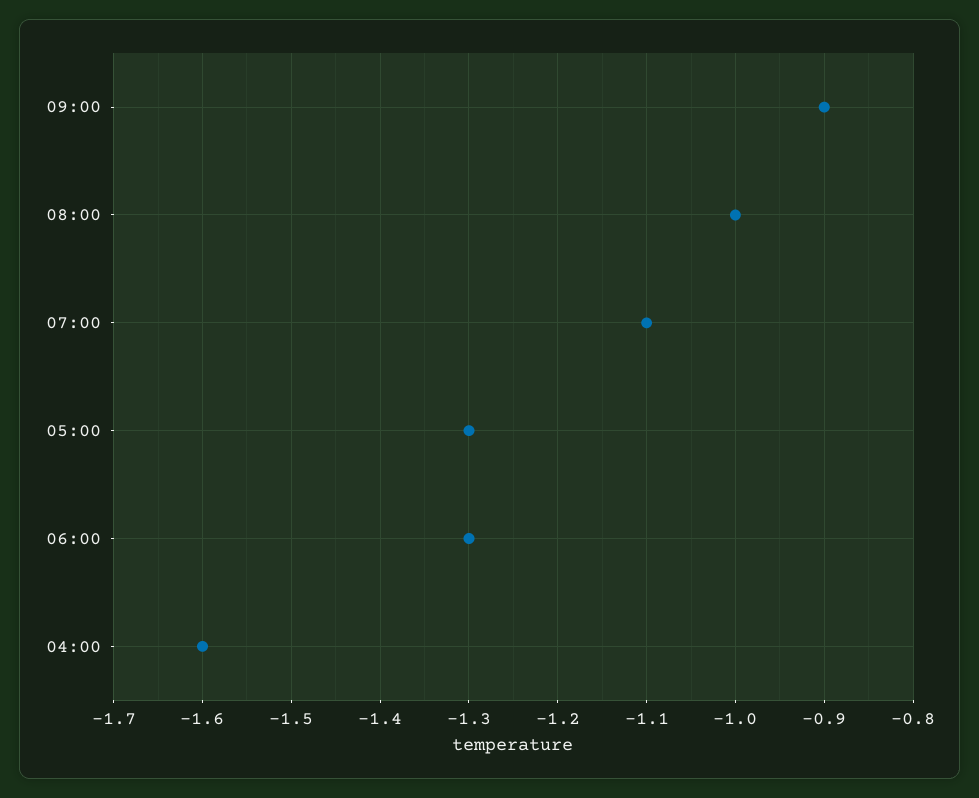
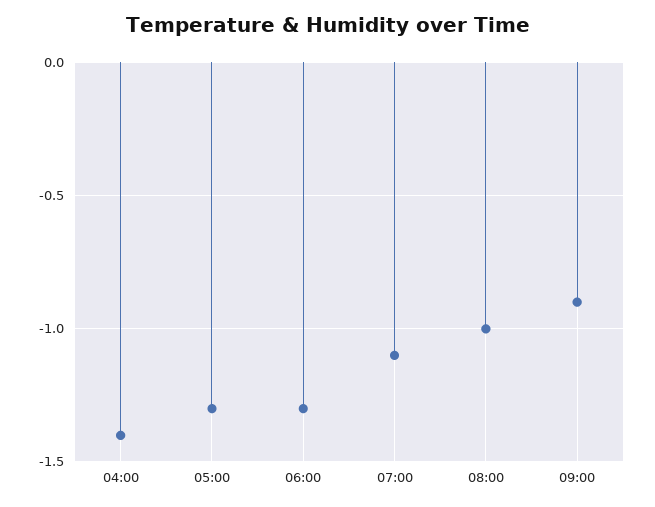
  {
    "09:00": -0.9,
    "08:00": -1,
    "07:00": -1.1,
    "05:00": -1.3,
    "06:00": -1.3,
-   "04:00": -1.6
+   "04:00": -1.4
  }

